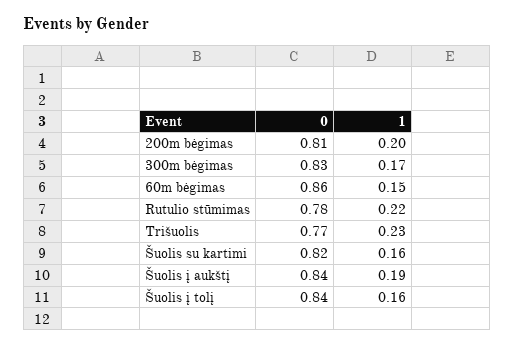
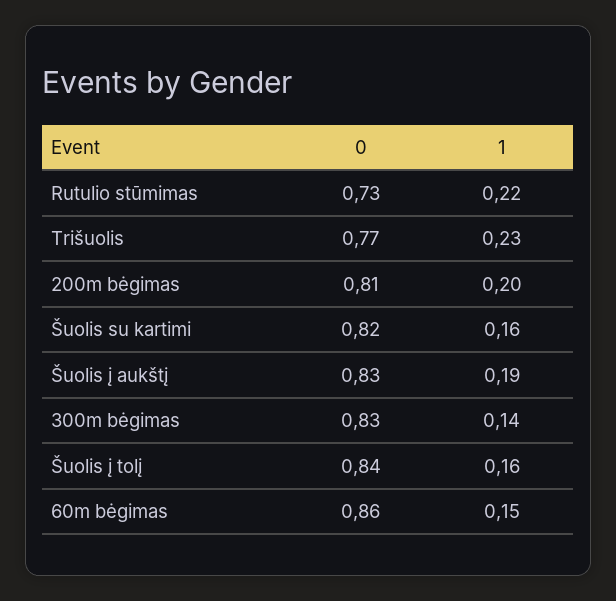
  {
    "0": {
      "200m bėgimas": 0.81,
      "300m bėgimas": 0.83,
      "60m bėgimas": 0.86,
-     "Rutulio stūmimas": 0.78,
+     "Rutulio stūmimas": 0.73,
      "Trišuolis": 0.77,
      "Šuolis su kartimi": 0.82,
-     "Šuolis į aukštį": 0.84,
+     "Šuolis į aukštį": 0.83,
      "Šuolis į tolį": 0.84
    },
    "1": {
      "200m bėgimas": 0.2,
-     "300m bėgimas": 0.17,
+     "300m bėgimas": 0.14,
      "60m bėgimas": 0.15,
      "Rutulio stūmimas": 0.22,
      "Trišuolis": 0.23,
      "Šuolis su kartimi": 0.16,
      "Šuolis į aukštį": 0.19,
      "Šuolis į tolį": 0.16
    }
  }

